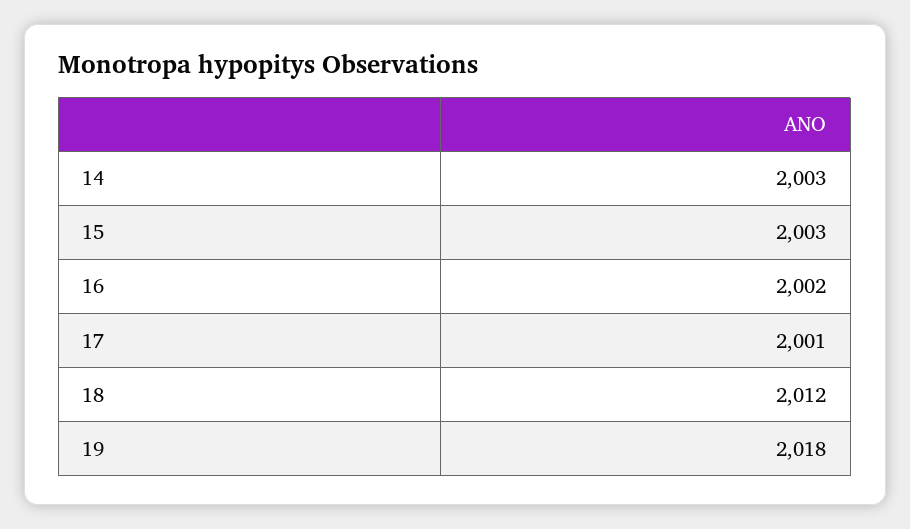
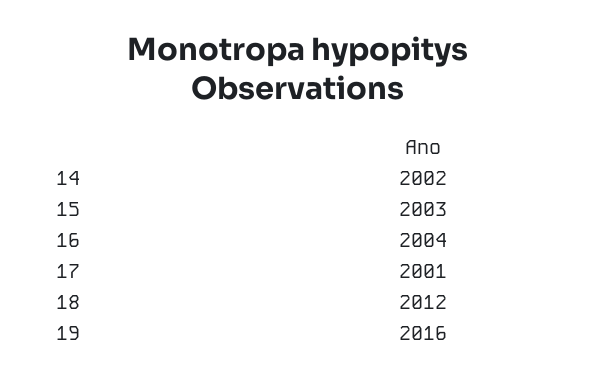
  {
-   "14": 2003,
+   "14": 2002,
    "15": 2003,
-   "16": 2002,
+   "16": 2004,
    "17": 2001,
    "18": 2012,
-   "19": 2018
+   "19": 2016
  }

